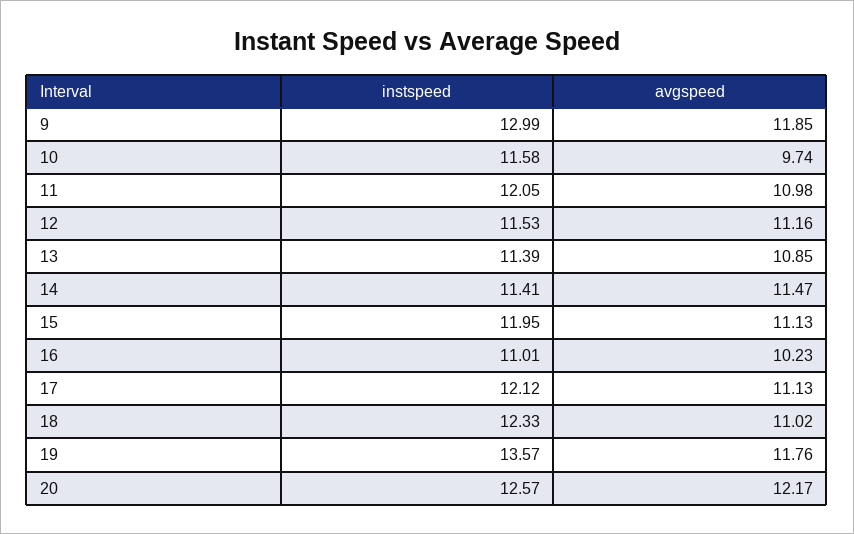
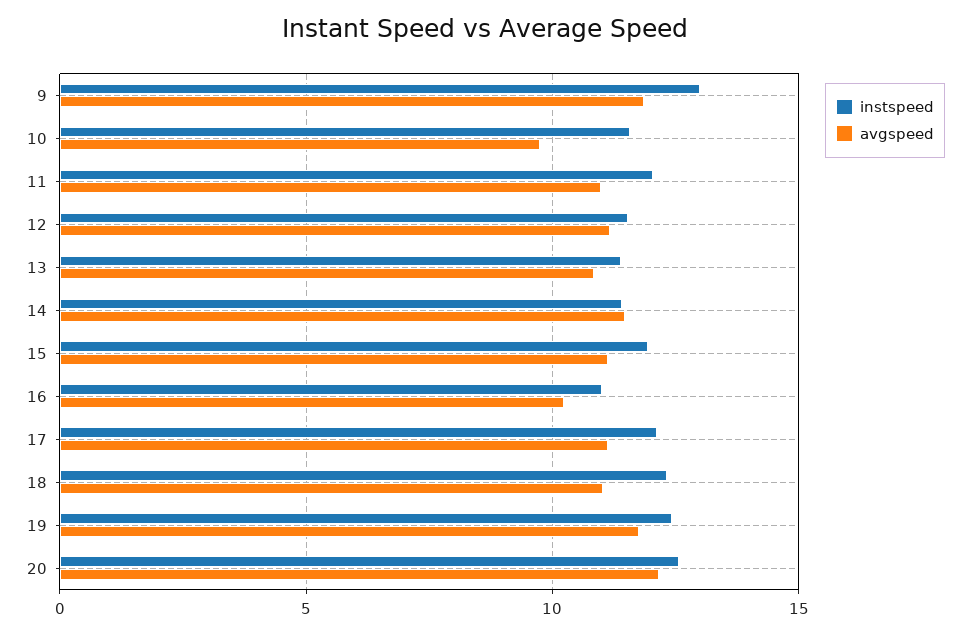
  {
    "instspeed": {
      "9": 12.99,
      "10": 11.58,
      "11": 12.05,
      "12": 11.53,
      "13": 11.39,
      "14": 11.41,
      "15": 11.95,
      "16": 11.01,
      "17": 12.12,
      "18": 12.33,
-     "19": 13.57,
+     "19": 12.5,
      "20": 12.57
    },
    "avgspeed": {
      "9": 11.85,
      "10": 9.74,
      "11": 10.98,
      "12": 11.16,
      "13": 10.85,
      "14": 11.47,
      "15": 11.13,
      "16": 10.23,
      "17": 11.13,
      "18": 11.02,
      "19": 11.76,
      "20": 12.17
    }
  }

